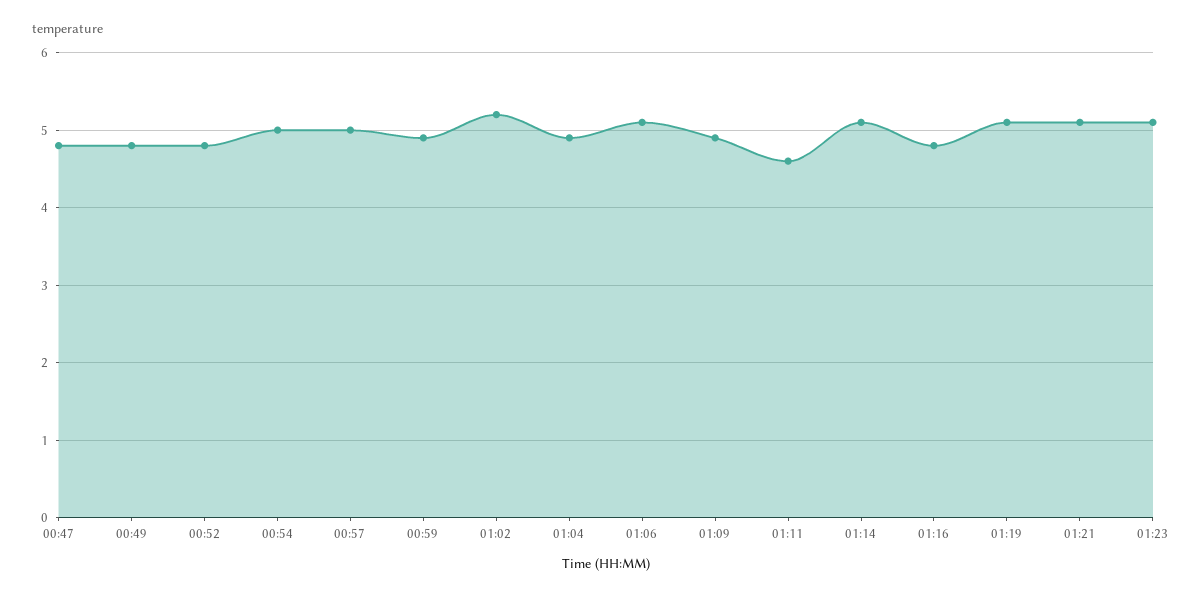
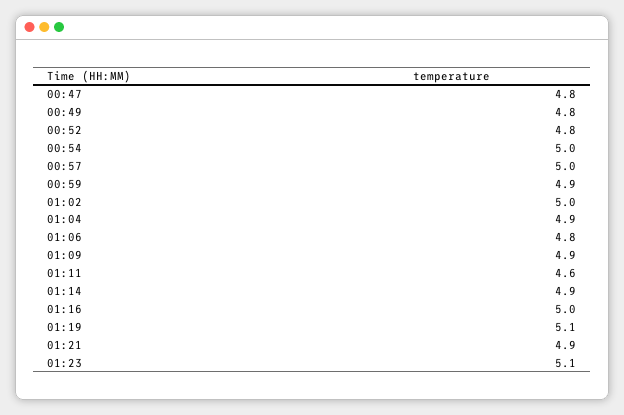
  {
    "00:47": 4.8,
    "00:49": 4.8,
    "00:52": 4.8,
    "00:54": 5,
    "00:57": 5,
    "00:59": 4.9,
-   "01:02": 5.2,
+   "01:02": 5,
    "01:04": 4.9,
-   "01:06": 5.1,
+   "01:06": 4.8,
    "01:09": 4.9,
    "01:11": 4.6,
-   "01:14": 5.1,
+   "01:14": 4.9,
-   "01:16": 4.8,
+   "01:16": 5,
    "01:19": 5.1,
-   "01:21": 5.1,
+   "01:21": 4.9,
    "01:23": 5.1
  }

